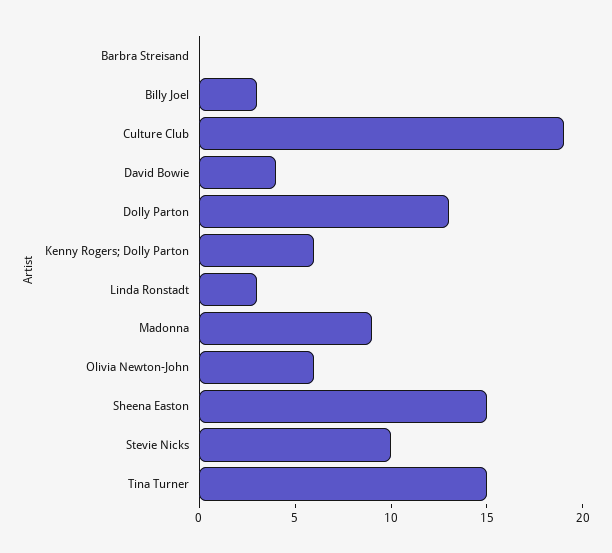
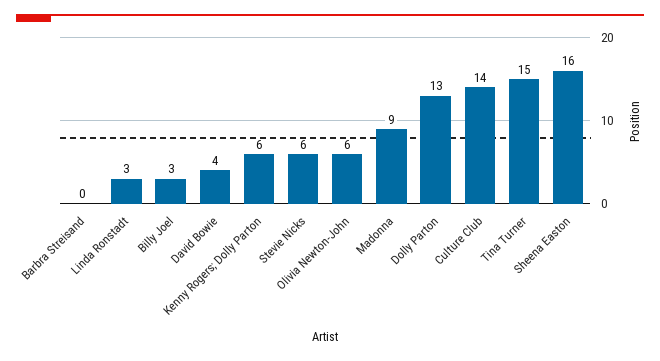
  {
    "Barbra Streisand": 0,
    "Billy Joel": 3,
-   "Culture Club": 19,
+   "Culture Club": 14,
    "David Bowie": 4,
    "Dolly Parton": 13,
    "Kenny Rogers; Dolly Parton": 6,
    "Linda Ronstadt": 3,
    "Madonna": 9,
    "Olivia Newton-John": 6,
-   "Sheena Easton": 15,
+   "Sheena Easton": 16,
-   "Stevie Nicks": 10,
+   "Stevie Nicks": 6,
    "Tina Turner": 15
  }

